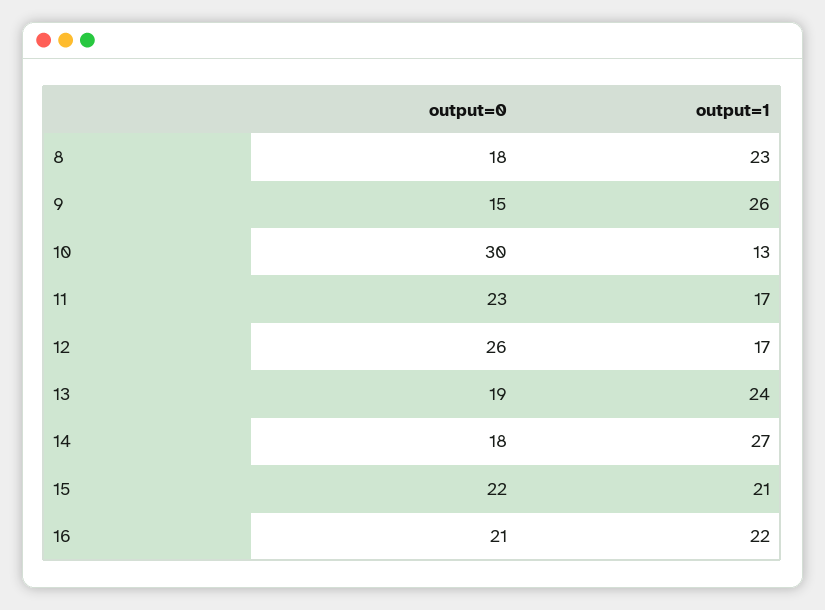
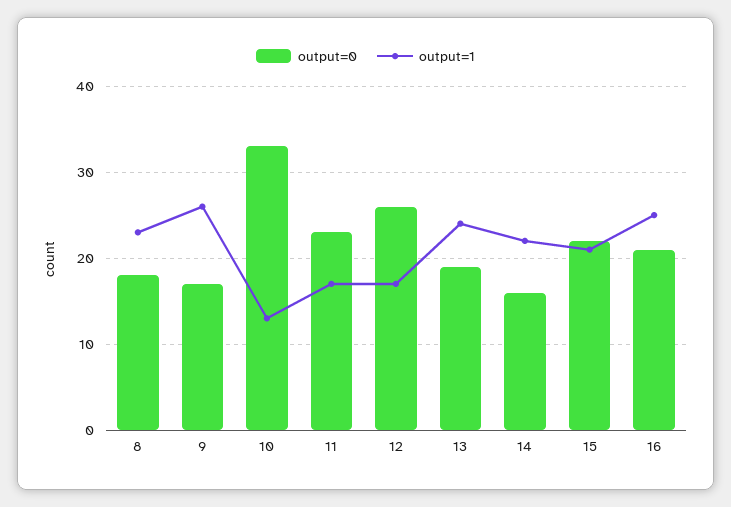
  {
    "output=0": {
      "8": 18,
-     "9": 15,
+     "9": 17,
-     "10": 30,
+     "10": 33,
      "11": 23,
      "12": 26,
      "13": 19,
-     "14": 18,
+     "14": 16,
      "15": 22,
      "16": 21
    },
    "output=1": {
      "8": 23,
      "9": 26,
      "10": 13,
      "11": 17,
      "12": 17,
      "13": 24,
-     "14": 27,
+     "14": 22,
      "15": 21,
-     "16": 22
+     "16": 25
    }
  }

